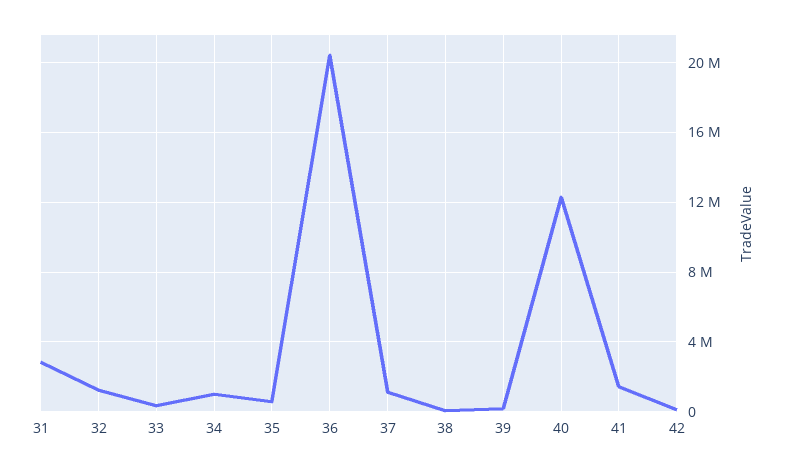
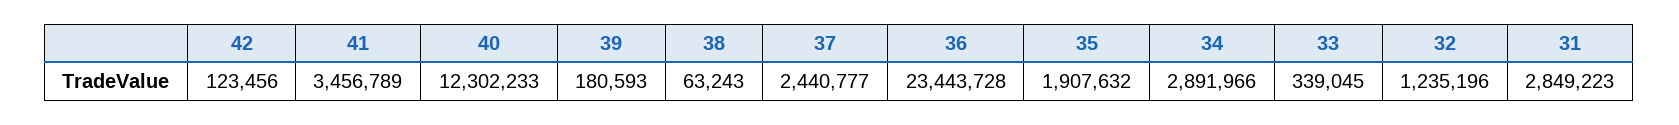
  {
    "31": 2849223,
    "32": 1235196,
    "33": 339045,
-   "34": 1000000,
+   "34": 2891966,
-   "35": 500000,
+   "35": 1907632,
-   "36": 20500000,
+   "36": 23443728,
-   "37": 1000000,
+   "37": 2440777,
    "38": 63243,
    "39": 180593,
    "40": 12302233,
-   "41": 1500000,
+   "41": 3456789,
    "42": 123456
  }

